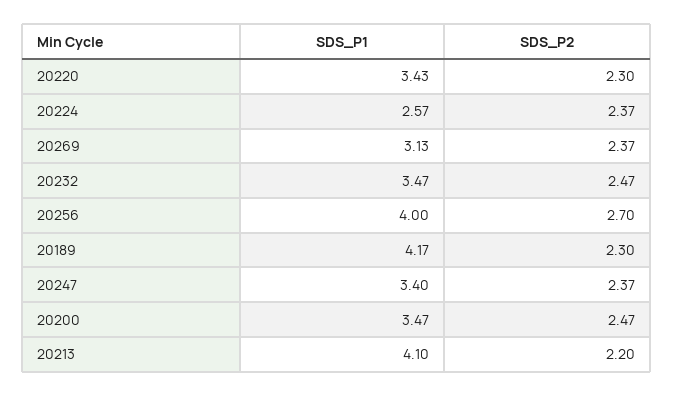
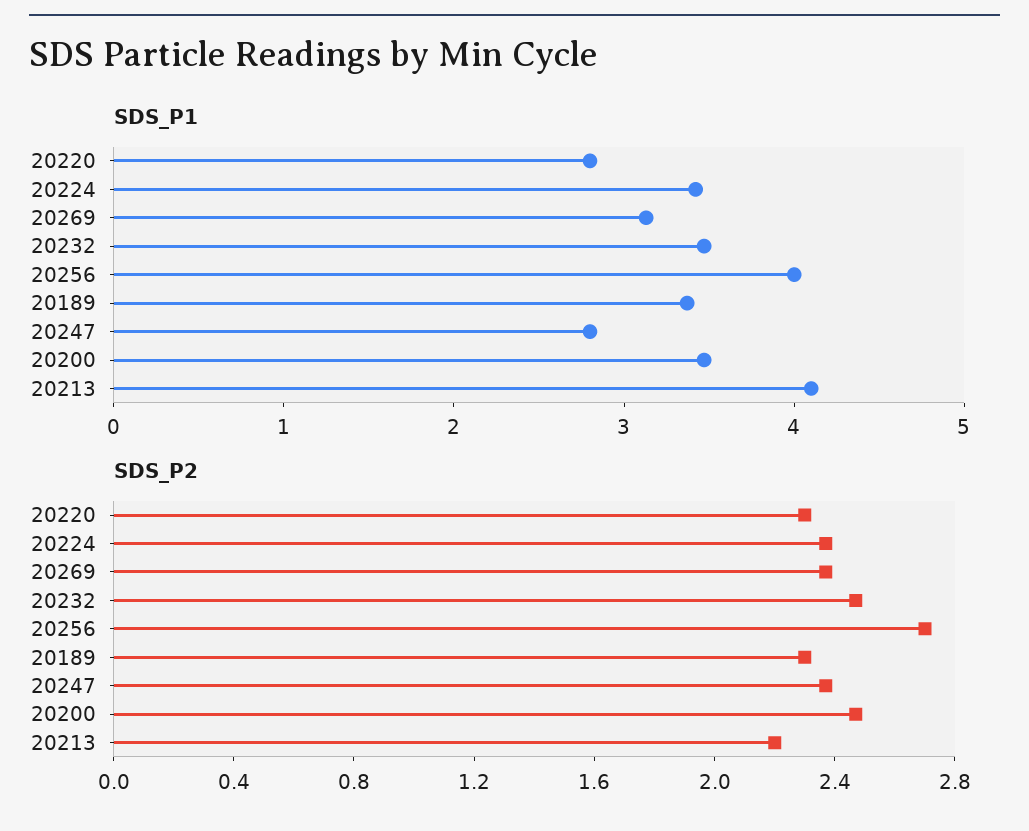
  {
    "SDS_P1": {
-     "20220": 3.43,
+     "20220": 2.8,
-     "20224": 2.57,
+     "20224": 3.4,
      "20269": 3.13,
      "20232": 3.47,
      "20256": 4,
-     "20189": 4.17,
+     "20189": 3.4,
-     "20247": 3.4,
+     "20247": 2.8,
      "20200": 3.47,
      "20213": 4.1
    },
    "SDS_P2": {
      "20220": 2.3,
      "20224": 2.37,
      "20269": 2.37,
      "20232": 2.47,
      "20256": 2.7,
      "20189": 2.3,
      "20247": 2.37,
      "20200": 2.47,
      "20213": 2.2
    }
  }

